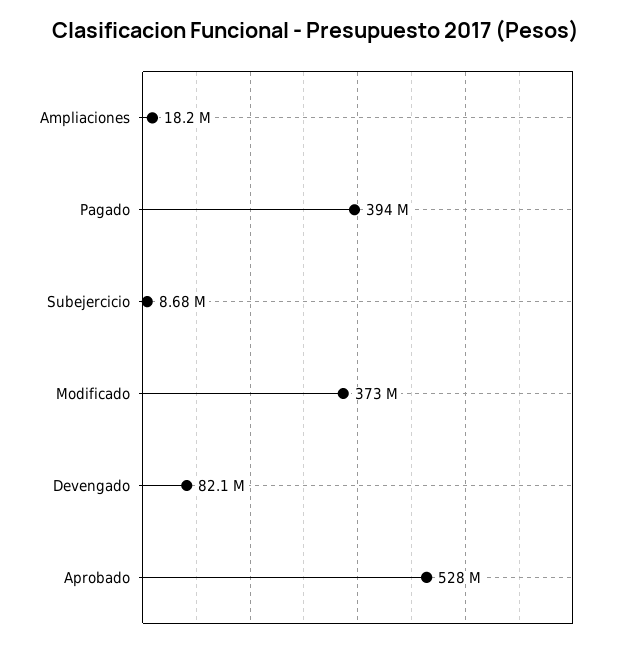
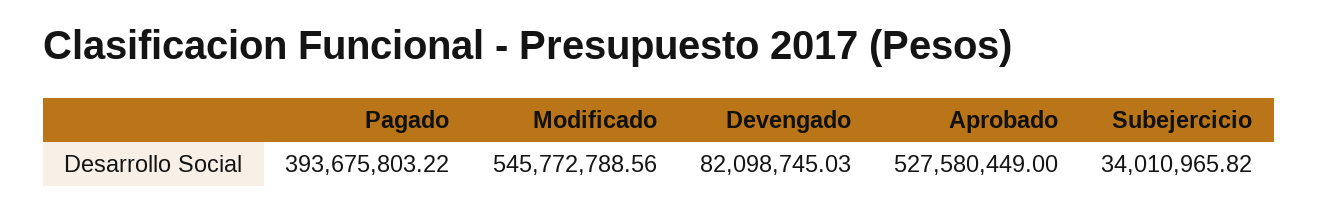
  {
-   "Ampliaciones": 18200000,
    "Pagado": 393675803.22,
-   "Subejercicio": 8680000,
+   "Subejercicio": 34010965.82,
-   "Modificado": 373000000,
+   "Modificado": 545772788.56,
    "Devengado": 82098745.03,
    "Aprobado": 527580449
  }

